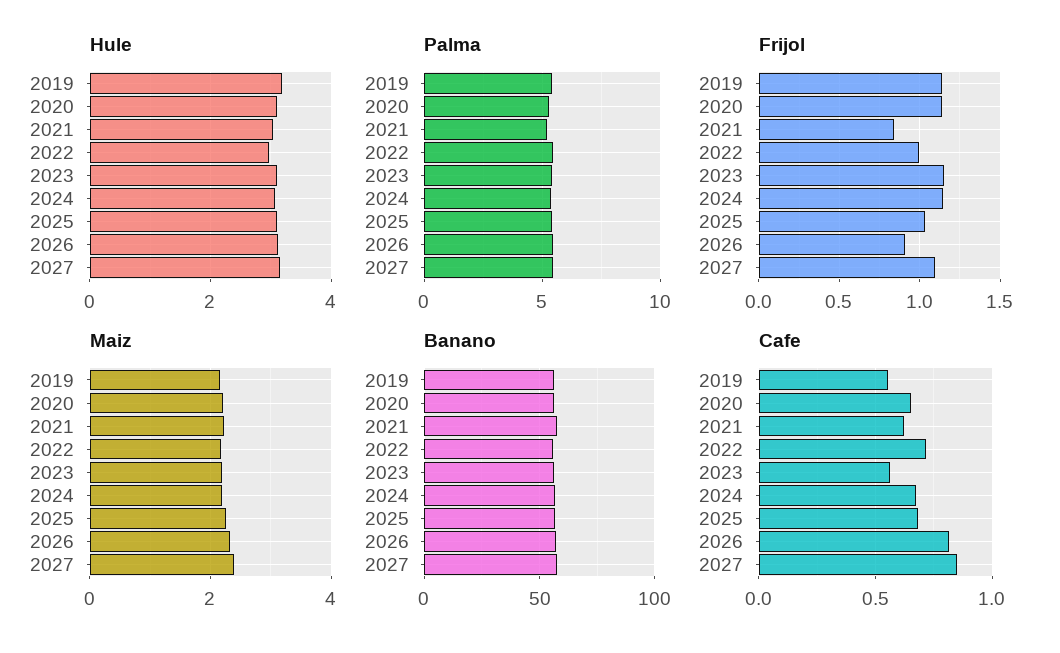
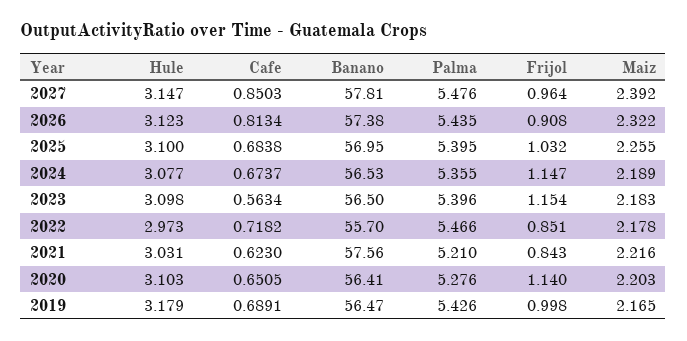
  {
    "Hule": {
      "2019": 3.179,
      "2020": 3.103,
      "2021": 3.031,
      "2022": 2.973,
      "2023": 3.098,
      "2024": 3.077,
      "2025": 3.1,
      "2026": 3.123,
      "2027": 3.147
    },
    "Palma": {
      "2019": 5.426,
      "2020": 5.276,
      "2021": 5.21,
      "2022": 5.466,
      "2023": 5.396,
      "2024": 5.355,
      "2025": 5.395,
      "2026": 5.435,
      "2027": 5.476
    },
    "Frijol": {
-     "2019": 1.15,
+     "2019": 0.998,
      "2020": 1.14,
      "2021": 0.843,
-     "2022": 1,
+     "2022": 0.851,
      "2023": 1.154,
      "2024": 1.147,
      "2025": 1.032,
      "2026": 0.908,
-     "2027": 1.1
+     "2027": 0.964
    },
    "Maiz": {
      "2019": 2.165,
      "2020": 2.203,
      "2021": 2.216,
      "2022": 2.178,
      "2023": 2.183,
      "2024": 2.189,
      "2025": 2.255,
      "2026": 2.322,
      "2027": 2.392
    },
    "Banano": {
      "2019": 56.47,
      "2020": 56.41,
      "2021": 57.56,
      "2022": 55.7,
      "2023": 56.5,
      "2024": 56.53,
      "2025": 56.95,
      "2026": 57.38,
      "2027": 57.81
    },
    "Cafe": {
-     "2019": 0.55,
+     "2019": 0.6891,
      "2020": 0.6505,
      "2021": 0.623,
      "2022": 0.7182,
      "2023": 0.5634,
      "2024": 0.6737,
      "2025": 0.6838,
      "2026": 0.8134,
      "2027": 0.8503
    }
  }

